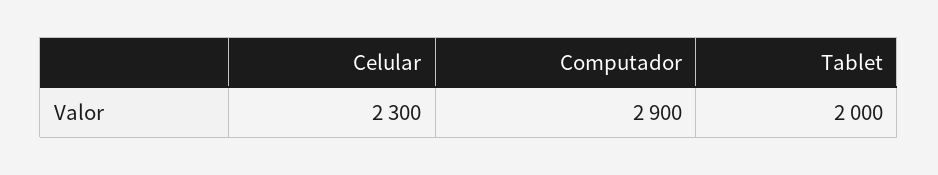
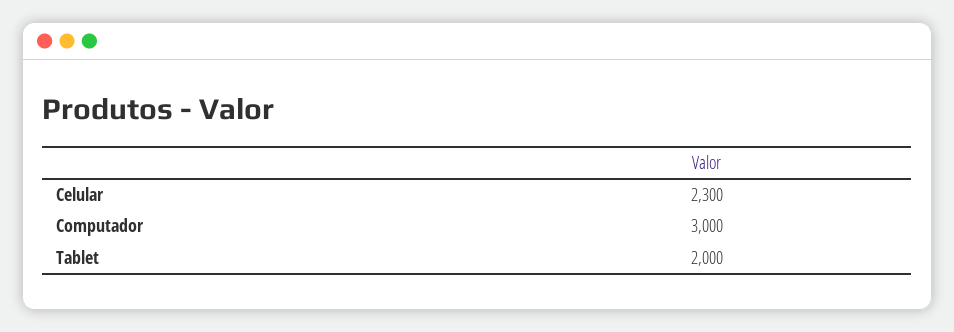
  {
    "Celular": 2300,
-   "Computador": 2900,
+   "Computador": 3000,
    "Tablet": 2000
  }

